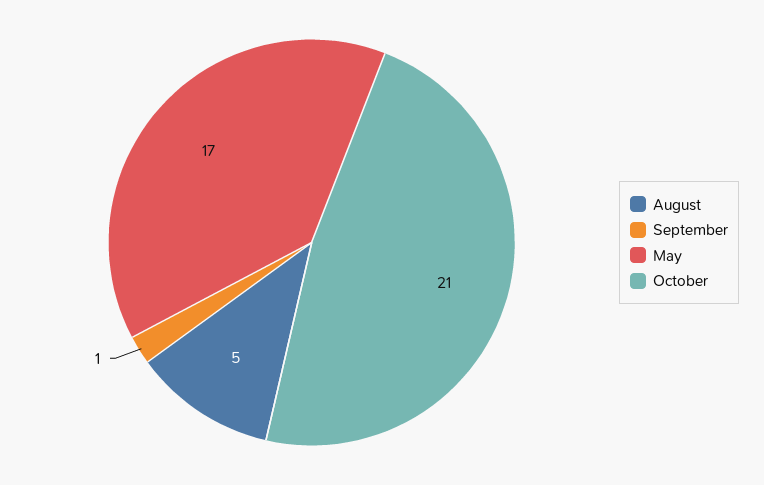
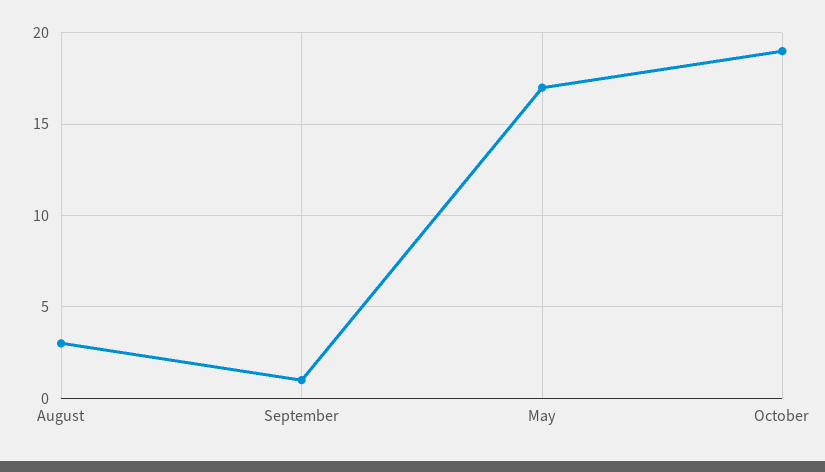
  {
-   "August": 5,
+   "August": 3,
    "September": 1,
    "May": 17,
-   "October": 21
+   "October": 19
  }

